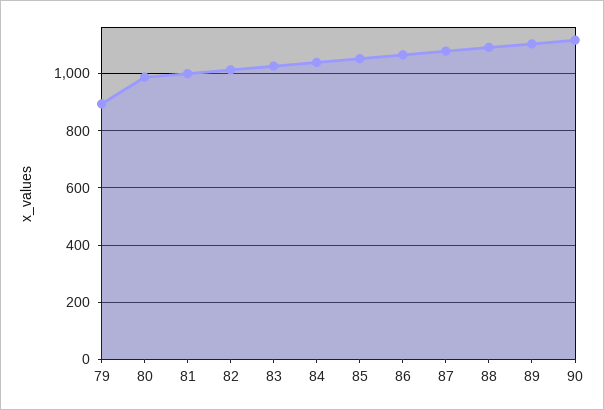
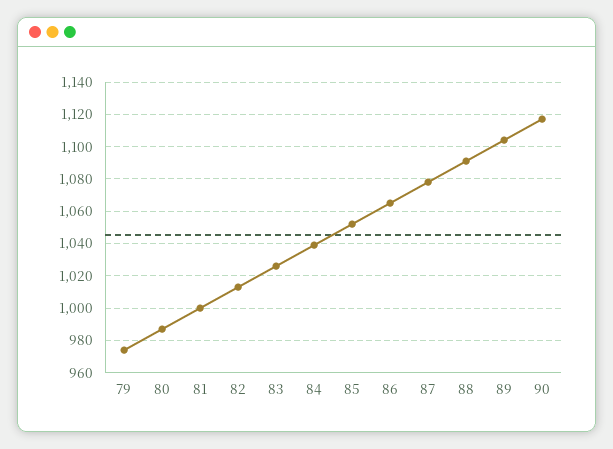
  {
-   "79": 900,
+   "79": 975,
    "80": 985,
    "81": 1000,
    "82": 1015,
    "83": 1025,
    "84": 1040,
    "85": 1050,
    "86": 1065,
    "87": 1080,
    "88": 1090,
    "89": 1105,
    "90": 1115
  }

